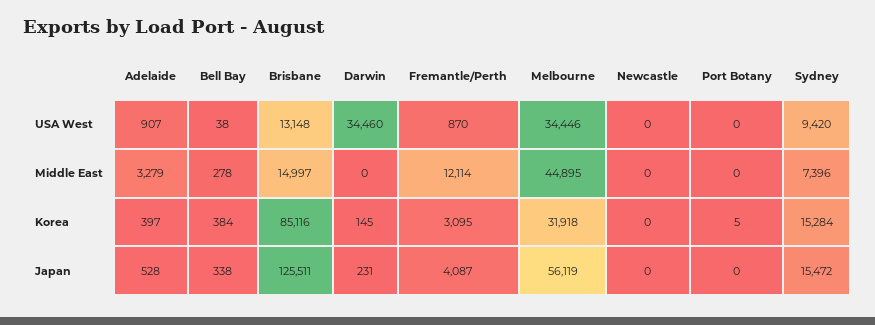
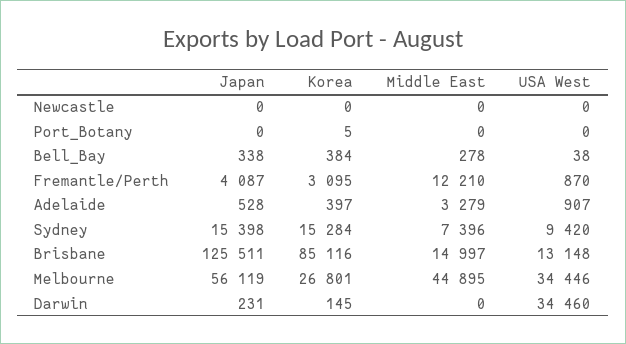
  {
    "Adelaide": {
      "USA West": 907,
      "Middle East": 3279,
      "Korea": 397,
      "Japan": 528
    },
    "Bell Bay": {
      "USA West": 38,
      "Middle East": 278,
      "Korea": 384,
      "Japan": 338
    },
    "Brisbane": {
      "USA West": 13148,
      "Middle East": 14997,
      "Korea": 85116,
      "Japan": 125511
    },
    "Darwin": {
      "USA West": 34460,
      "Middle East": 0,
      "Korea": 145,
      "Japan": 231
    },
    "Fremantle/Perth": {
      "USA West": 870,
-     "Middle East": 12114,
+     "Middle East": 12210,
      "Korea": 3095,
      "Japan": 4087
    },
    "Melbourne": {
      "USA West": 34446,
      "Middle East": 44895,
-     "Korea": 31918,
+     "Korea": 26801,
      "Japan": 56119
    },
    "Newcastle": {
      "USA West": 0,
      "Middle East": 0,
      "Korea": 0,
      "Japan": 0
    },
    "Port Botany": {
      "USA West": 0,
      "Middle East": 0,
      "Korea": 5,
      "Japan": 0
    },
    "Sydney": {
      "USA West": 9420,
      "Middle East": 7396,
      "Korea": 15284,
-     "Japan": 15472
+     "Japan": 15398
    }
  }

